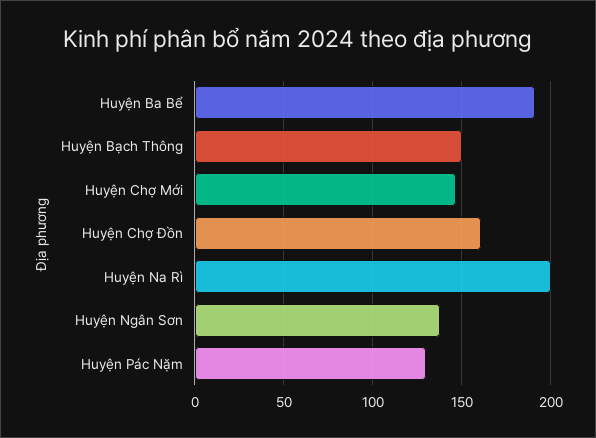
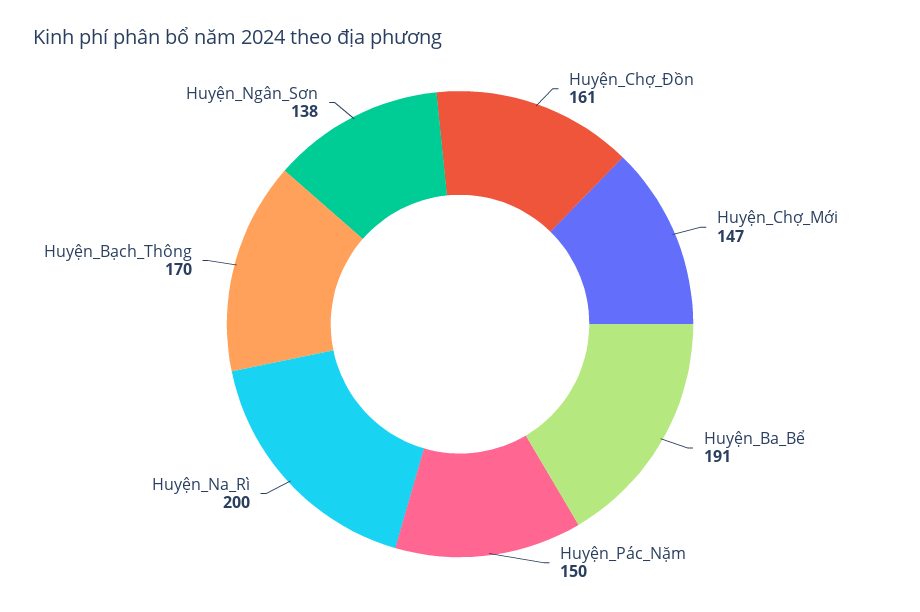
  {
    "Huyện Ba Bể": 191,
-   "Huyện Bạch Thông": 150,
+   "Huyện Bạch Thông": 170,
    "Huyện Chợ Mới": 147,
    "Huyện Chợ Đồn": 161,
    "Huyện Na Rì": 200,
    "Huyện Ngân Sơn": 138,
-   "Huyện Pác Nặm": 130
+   "Huyện Pác Nặm": 150
  }

